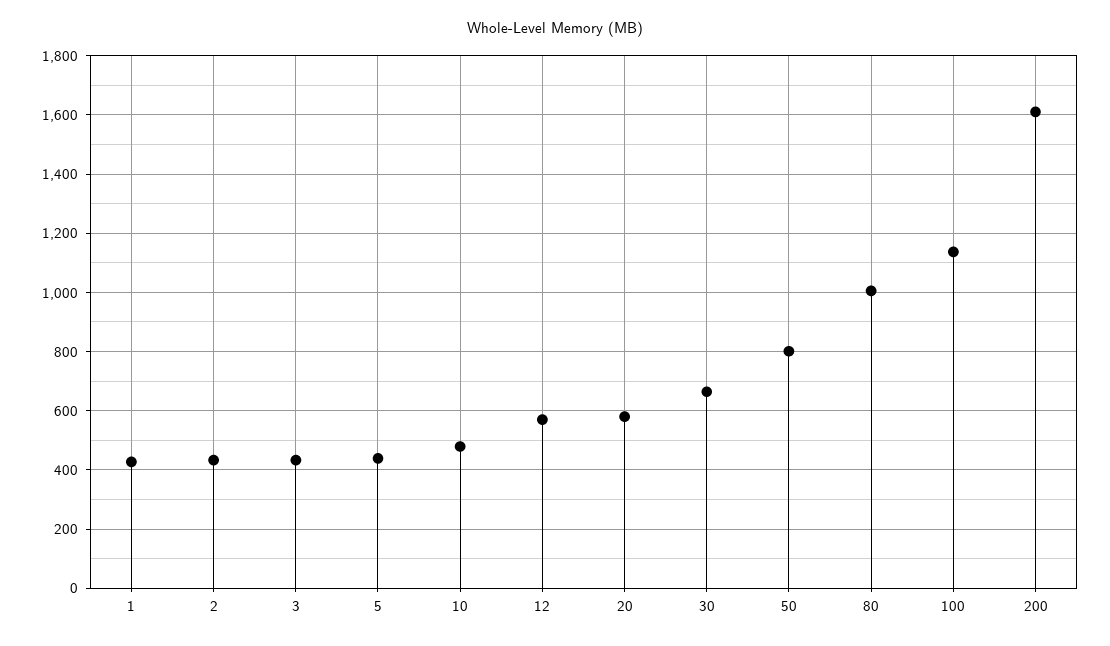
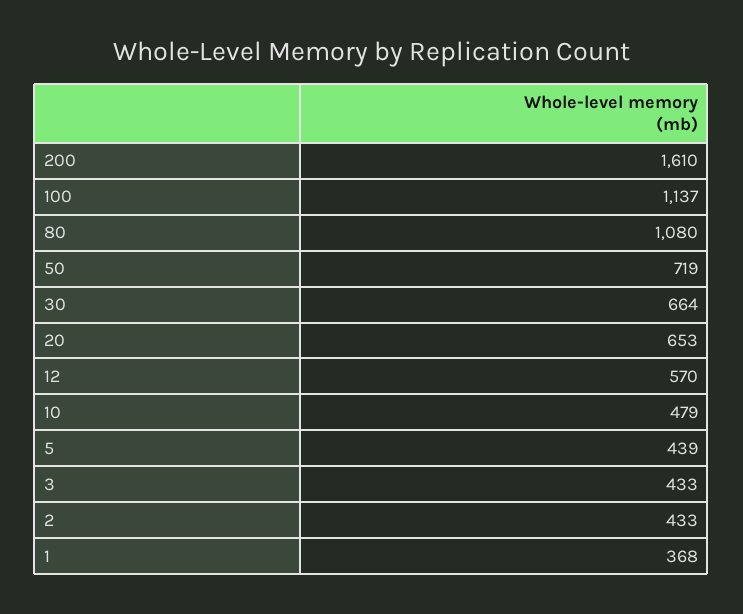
  {
-   "1": 425,
+   "1": 368,
    "2": 433,
    "3": 433,
    "5": 439,
    "10": 479,
    "12": 570,
-   "20": 575,
+   "20": 653,
    "30": 664,
-   "50": 800,
+   "50": 719,
-   "80": 1000,
+   "80": 1080,
    "100": 1137,
    "200": 1610
  }

